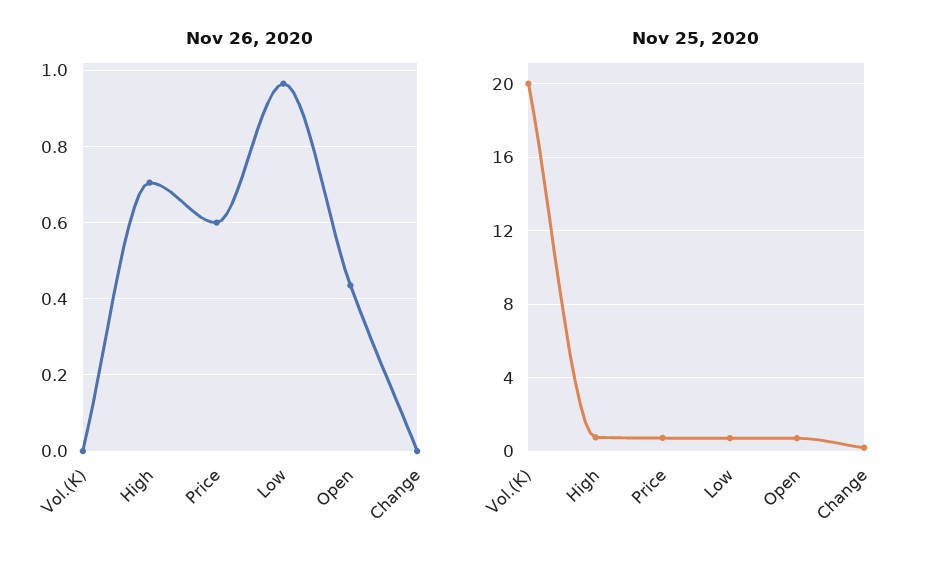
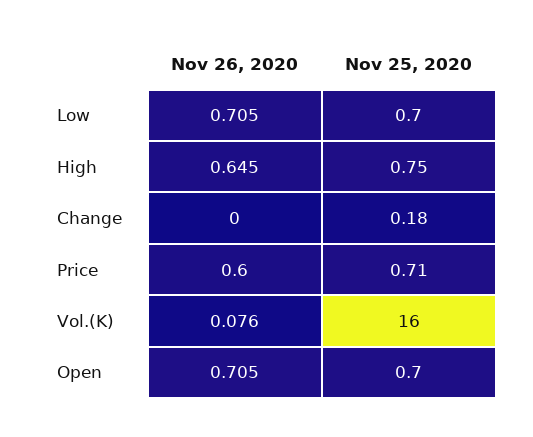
  {
    "Nov 26, 2020": {
-     "Vol.(K)": 0,
+     "Vol.(K)": 0.076,
-     "High": 0.7,
+     "High": 0.645,
      "Price": 0.6,
-     "Low": 0.96,
+     "Low": 0.705,
-     "Open": 0.44,
+     "Open": 0.705,
      "Change": 0
    },
    "Nov 25, 2020": {
-     "Vol.(K)": 20,
+     "Vol.(K)": 16,
      "High": 0.75,
      "Price": 0.71,
      "Low": 0.7,
      "Open": 0.7,
      "Change": 0.18
    }
  }

